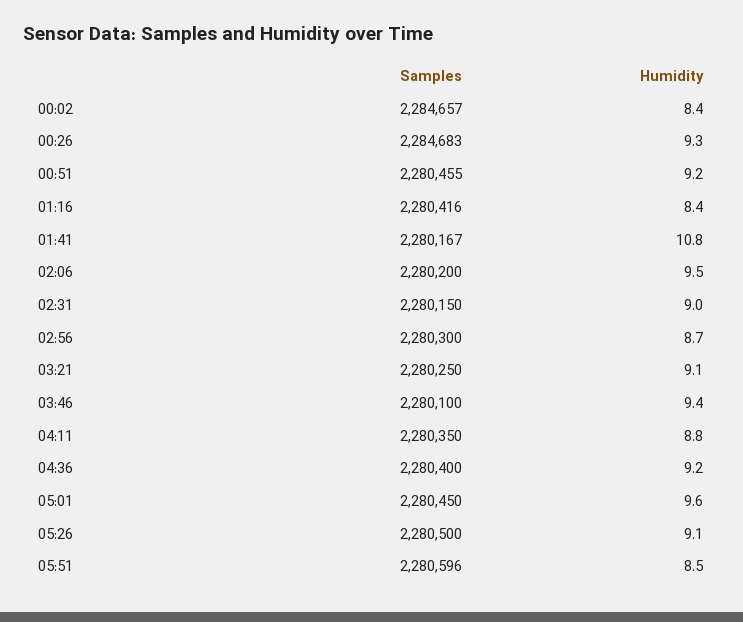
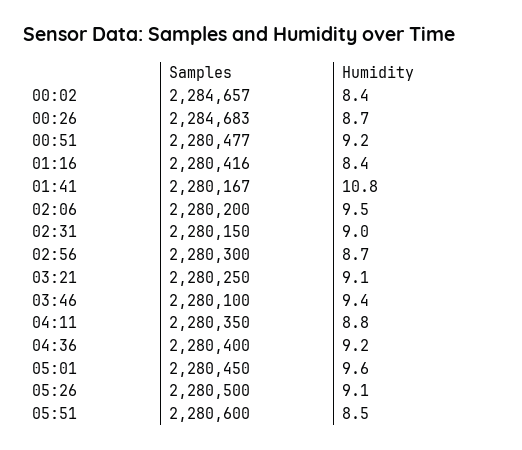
  {
    "Samples": {
      "00:02": 2284657,
      "00:26": 2284683,
-     "00:51": 2280455,
+     "00:51": 2280477,
      "01:16": 2280416,
      "01:41": 2280167,
      "02:06": 2280200,
      "02:31": 2280150,
      "02:56": 2280300,
      "03:21": 2280250,
      "03:46": 2280100,
      "04:11": 2280350,
      "04:36": 2280400,
      "05:01": 2280450,
      "05:26": 2280500,
-     "05:51": 2280596
+     "05:51": 2280600
    },
    "Humidity": {
      "00:02": 8.4,
-     "00:26": 9.3,
+     "00:26": 8.7,
      "00:51": 9.2,
      "01:16": 8.4,
      "01:41": 10.8,
      "02:06": 9.5,
      "02:31": 9,
      "02:56": 8.7,
      "03:21": 9.1,
      "03:46": 9.4,
      "04:11": 8.8,
      "04:36": 9.2,
      "05:01": 9.6,
      "05:26": 9.1,
      "05:51": 8.5
    }
  }

